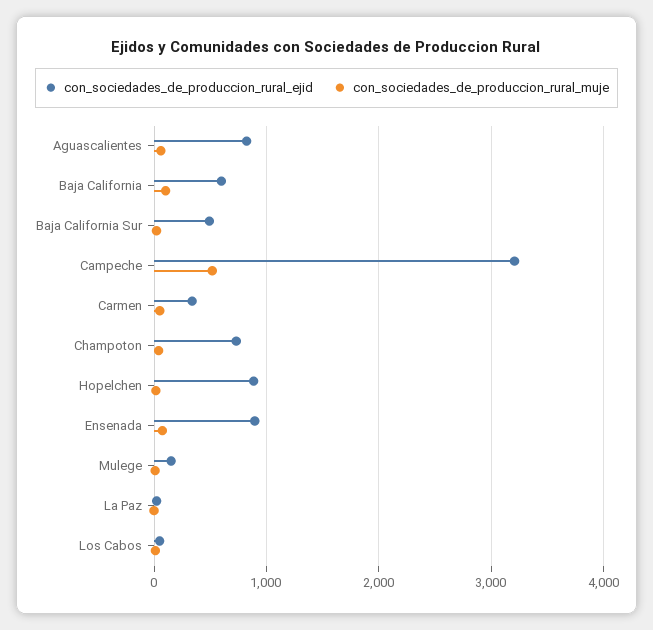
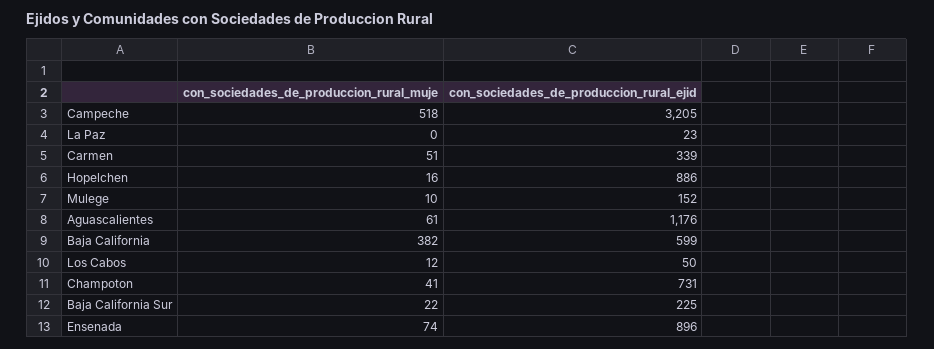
  {
    "con_sociedades_de_produccion_rural_ejid": {
-     "Aguascalientes": 800,
+     "Aguascalientes": 1176,
      "Baja California": 599,
-     "Baja California Sur": 500,
+     "Baja California Sur": 225,
      "Campeche": 3205,
      "Carmen": 339,
      "Champoton": 731,
      "Hopelchen": 886,
      "Ensenada": 896,
      "Mulege": 152,
      "La Paz": 23,
      "Los Cabos": 50
    },
    "con_sociedades_de_produccion_rural_muje": {
      "Aguascalientes": 61,
-     "Baja California": 100,
+     "Baja California": 382,
      "Baja California Sur": 22,
      "Campeche": 518,
      "Carmen": 51,
      "Champoton": 41,
      "Hopelchen": 16,
      "Ensenada": 74,
      "Mulege": 10,
      "La Paz": 0,
      "Los Cabos": 12
    }
  }

